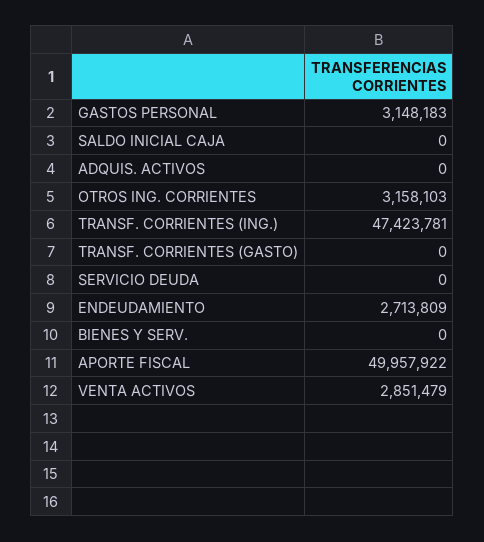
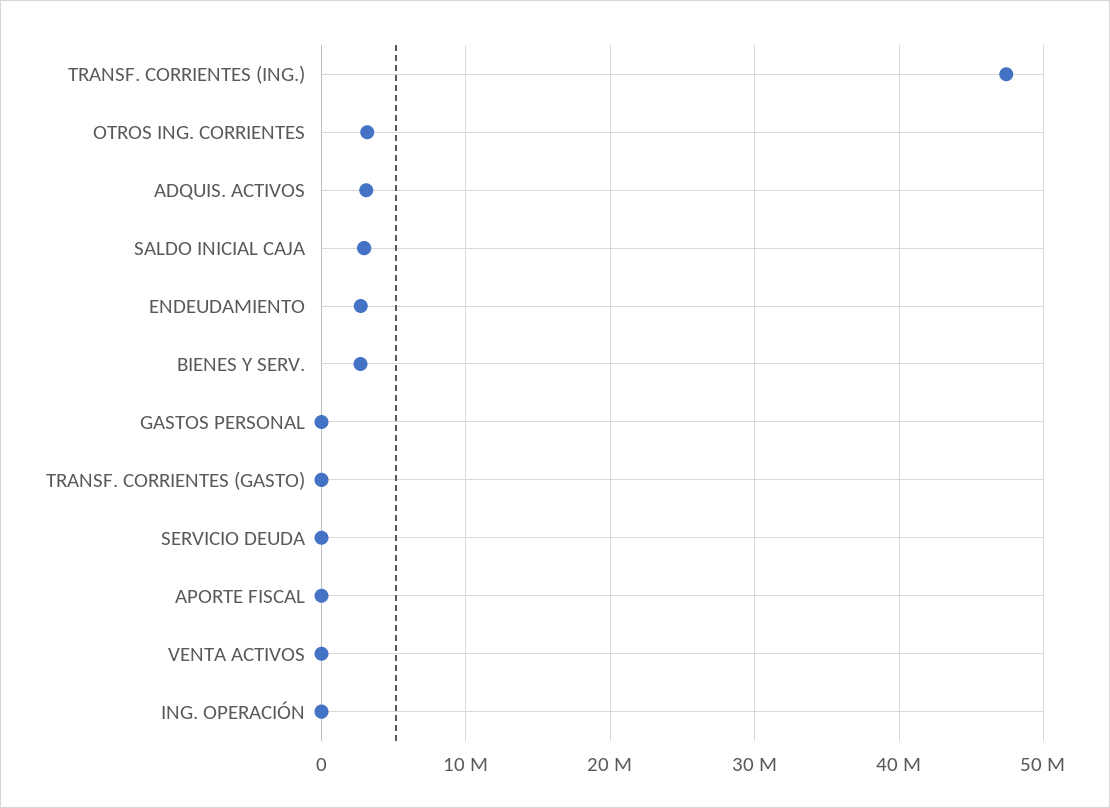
  {
-   "GASTOS PERSONAL": 3148183,
+   "GASTOS PERSONAL": 0,
-   "SALDO INICIAL CAJA": 0,
+   "SALDO INICIAL CAJA": 3000000,
-   "ADQUIS. ACTIVOS": 0,
+   "ADQUIS. ACTIVOS": 3000000,
    "OTROS ING. CORRIENTES": 3158103,
    "TRANSF. CORRIENTES (ING.)": 47423781,
    "TRANSF. CORRIENTES (GASTO)": 0,
    "SERVICIO DEUDA": 0,
    "ENDEUDAMIENTO": 2713809,
-   "BIENES Y SERV.": 0,
+   "BIENES Y SERV.": 3000000,
-   "APORTE FISCAL": 49957922,
+   "APORTE FISCAL": 0,
-   "VENTA ACTIVOS": 2851479
+   "VENTA ACTIVOS": 0,
+   "ING. OPERACIÓN": 0
  }

